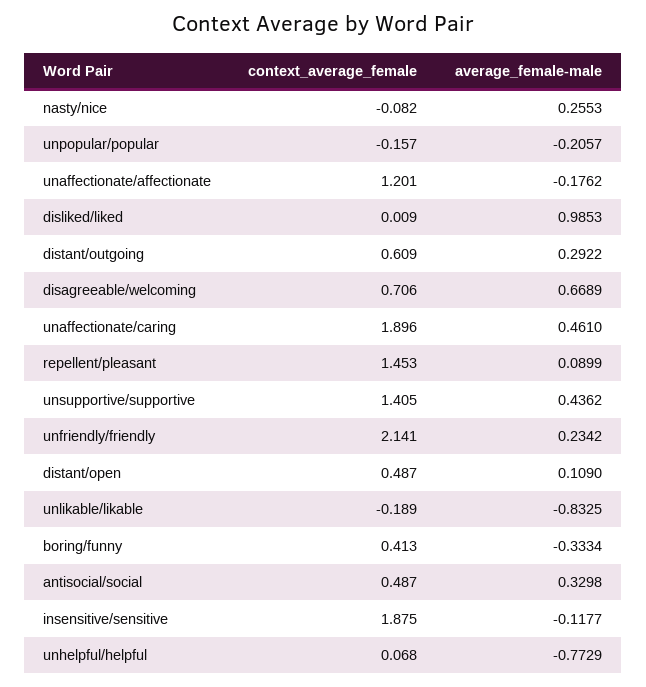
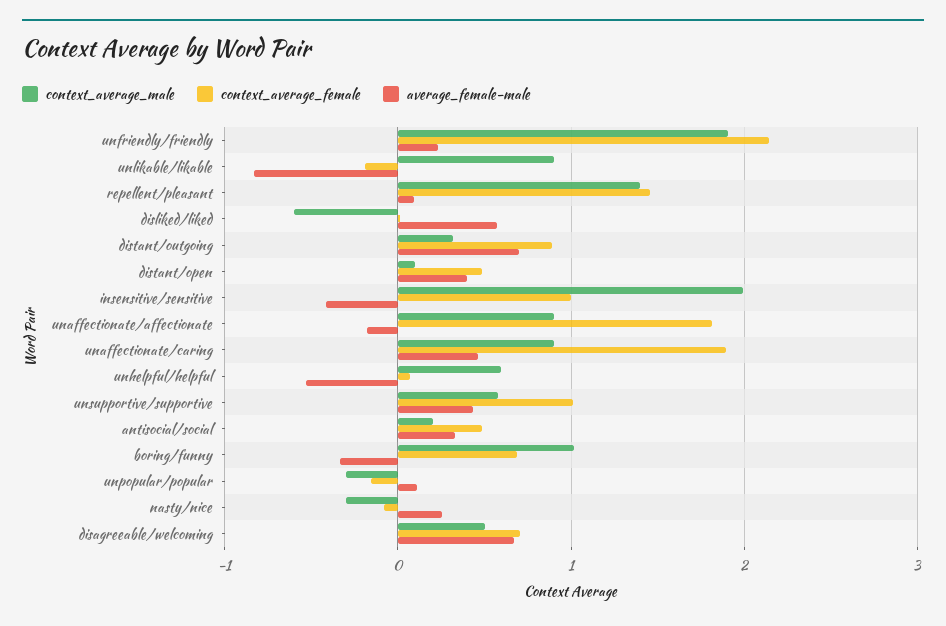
  {
    "context_average_female": {
      "nasty/nice": -0.082,
      "unpopular/popular": -0.157,
-     "unaffectionate/affectionate": 1.201,
+     "unaffectionate/affectionate": 1.8,
      "disliked/liked": 0.009,
-     "distant/outgoing": 0.609,
+     "distant/outgoing": 0.9,
      "disagreeable/welcoming": 0.706,
      "unaffectionate/caring": 1.896,
      "repellent/pleasant": 1.453,
-     "unsupportive/supportive": 1.405,
+     "unsupportive/supportive": 1,
      "unfriendly/friendly": 2.141,
      "distant/open": 0.487,
      "unlikable/likable": -0.189,
-     "boring/funny": 0.413,
+     "boring/funny": 0.7,
      "antisocial/social": 0.487,
-     "insensitive/sensitive": 1.875,
+     "insensitive/sensitive": 1,
      "unhelpful/helpful": 0.068
    },
    "average_female-male": {
      "nasty/nice": 0.2553,
-     "unpopular/popular": -0.2057,
+     "unpopular/popular": 0.1,
      "unaffectionate/affectionate": -0.1762,
-     "disliked/liked": 0.9853,
+     "disliked/liked": 0.6,
-     "distant/outgoing": 0.2922,
+     "distant/outgoing": 0.7,
      "disagreeable/welcoming": 0.6689,
      "unaffectionate/caring": 0.461,
      "repellent/pleasant": 0.0899,
      "unsupportive/supportive": 0.4362,
      "unfriendly/friendly": 0.2342,
-     "distant/open": 0.109,
+     "distant/open": 0.4,
      "unlikable/likable": -0.8325,
      "boring/funny": -0.3334,
      "antisocial/social": 0.3298,
-     "insensitive/sensitive": -0.1177,
+     "insensitive/sensitive": -0.4,
-     "unhelpful/helpful": -0.7729
+     "unhelpful/helpful": -0.5
-   }
+   },
+   "context_average_male": {
+     "unfriendly/friendly": 1.9,
+     "unlikable/likable": 0.9,
+     "repellent/pleasant": 1.4,
+     "disliked/liked": -0.6,
+     "distant/outgoing": 0.3,
+     "distant/open": 0.1,
+     "insensitive/sensitive": 2,
+     "unaffectionate/affectionate": 0.9,
+     "unaffectionate/caring": 0.9,
+     "unhelpful/helpful": 0.6,
+     "unsupportive/supportive": 0.6,
+     "antisocial/social": 0.2,
+     "boring/funny": 1,
+     "unpopular/popular": -0.3,
+     "nasty/nice": -0.3,
+     "disagreeable/welcoming": 0.5
+   }
  }

